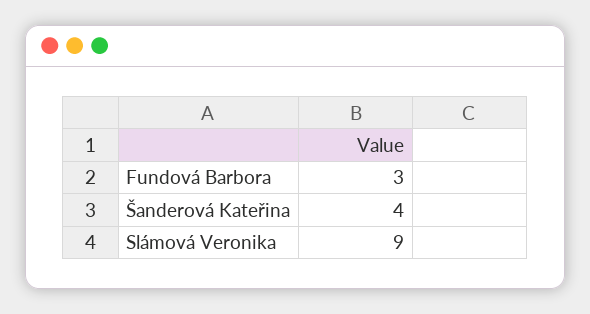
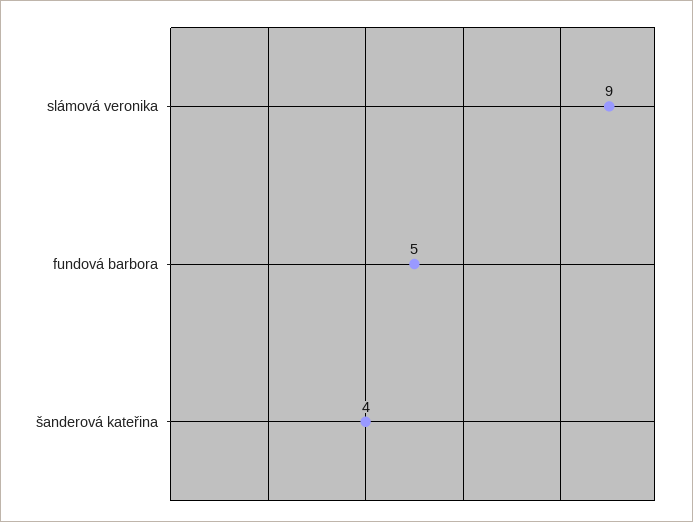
  {
-   "Fundová Barbora": 3,
+   "Fundová Barbora": 5,
    "Šanderová Kateřina": 4,
    "Slámová Veronika": 9
  }

